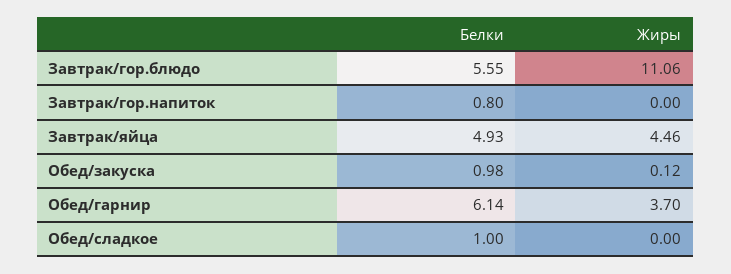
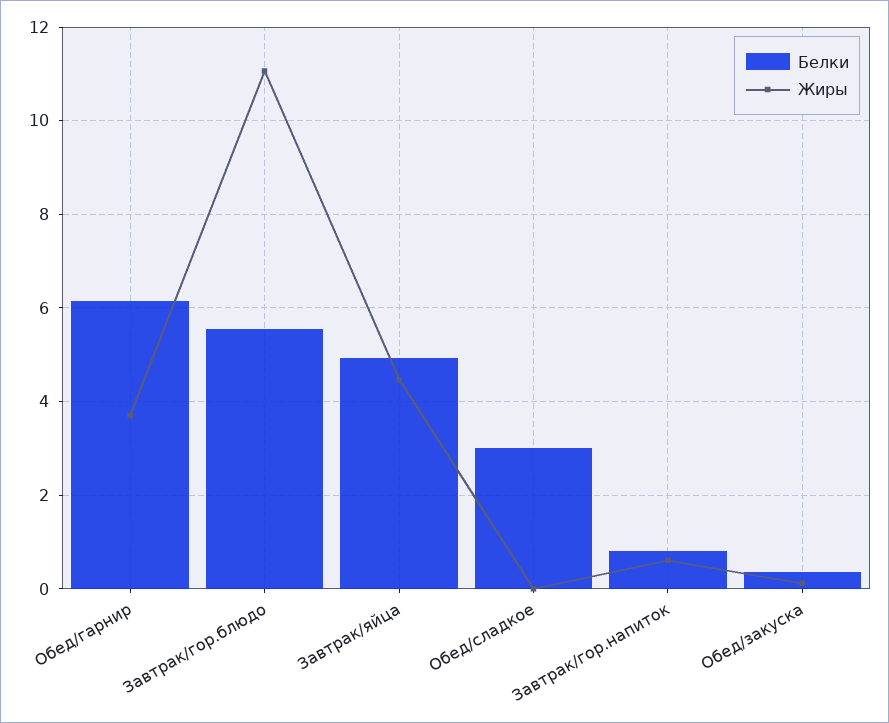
  {
    "Белки": {
      "Завтрак/гор.блюдо": 5.55,
      "Завтрак/гор.напиток": 0.8,
      "Завтрак/яйца": 4.93,
-     "Обед/закуска": 0.98,
+     "Обед/закуска": 0.4,
      "Обед/гарнир": 6.14,
-     "Обед/сладкое": 1
+     "Обед/сладкое": 3
    },
    "Жиры": {
      "Завтрак/гор.блюдо": 11.06,
-     "Завтрак/гор.напиток": 0,
+     "Завтрак/гор.напиток": 0.6,
      "Завтрак/яйца": 4.46,
      "Обед/закуска": 0.12,
      "Обед/гарнир": 3.7,
      "Обед/сладкое": 0
    }
  }

